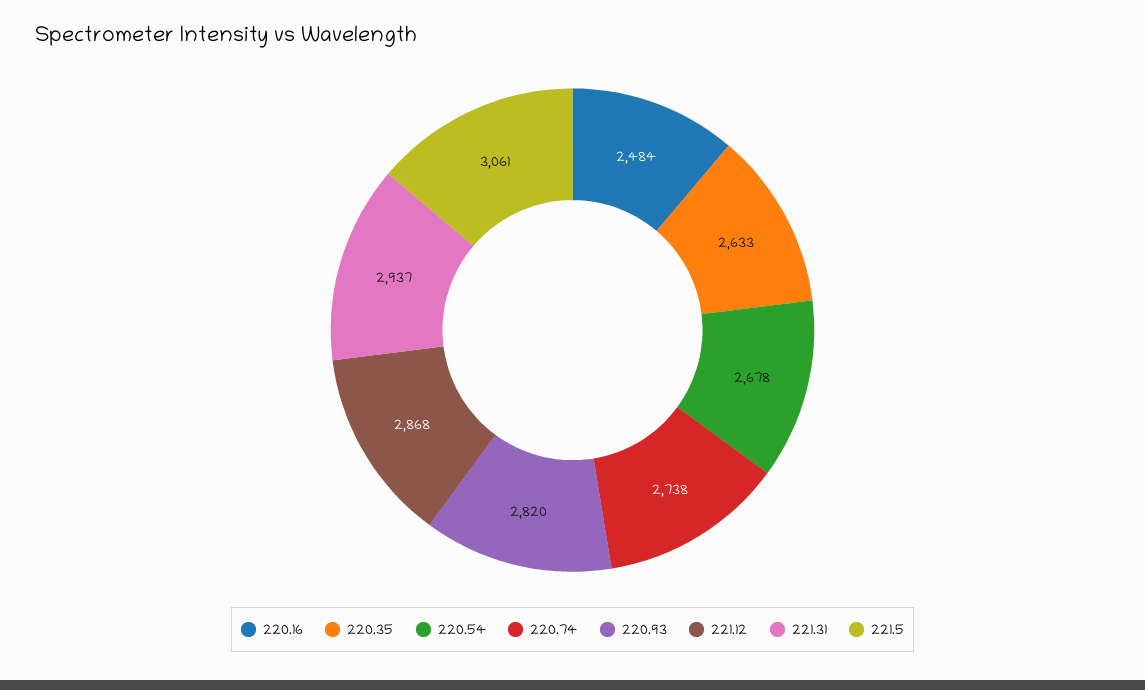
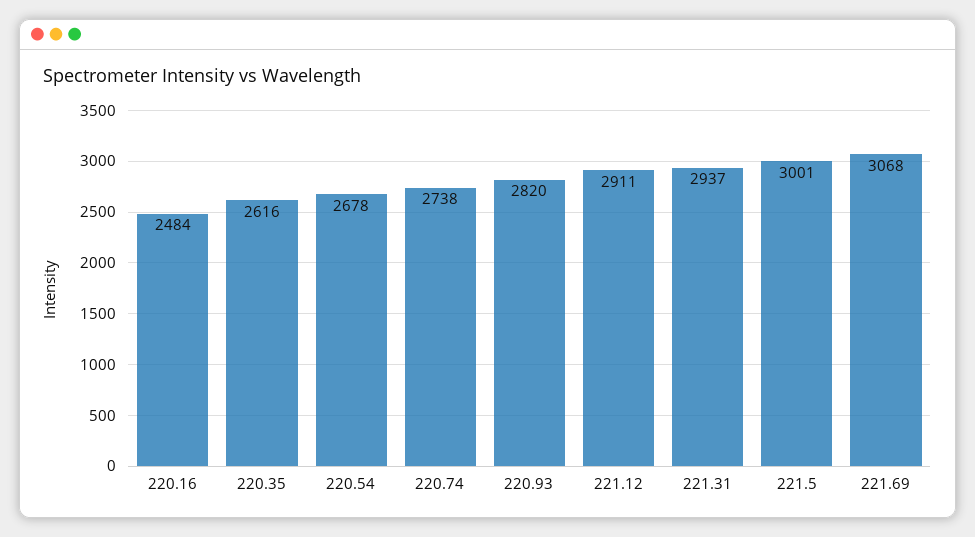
  {
    "220.16": 2484,
-   "220.35": 2633,
+   "220.35": 2616,
    "220.54": 2678,
    "220.74": 2738,
    "220.93": 2820,
-   "221.12": 2868,
+   "221.12": 2911,
    "221.31": 2937,
-   "221.5": 3061
+   "221.5": 3001,
+   "221.69": 3068
  }

